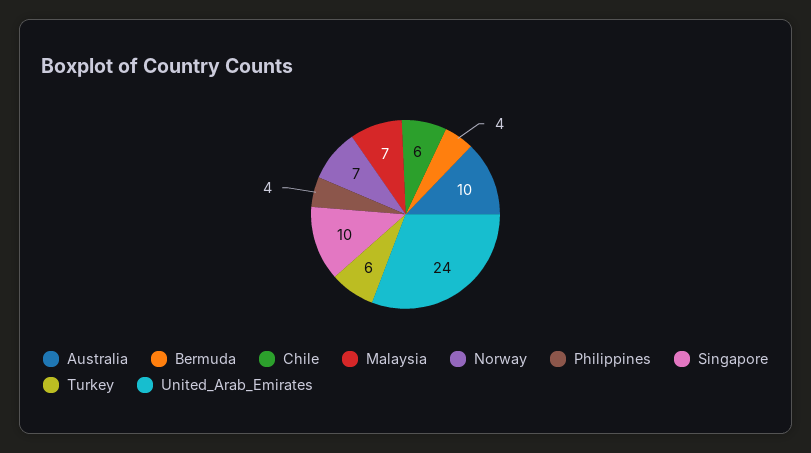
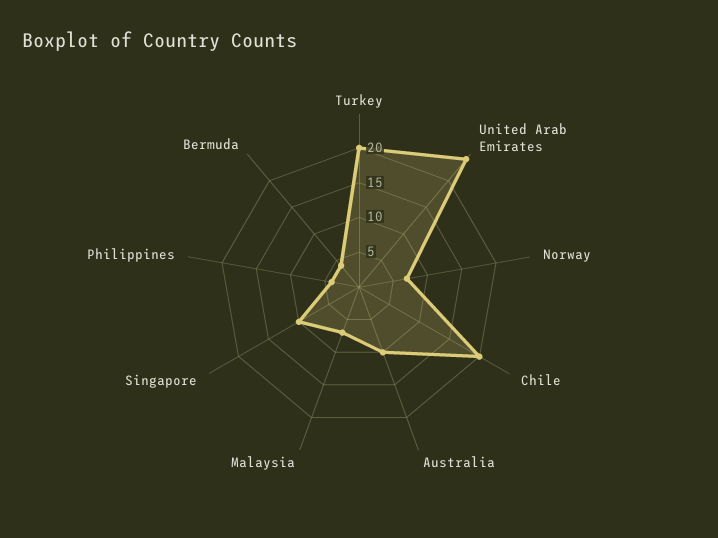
  {
    "Australia": 10,
    "Bermuda": 4,
-   "Chile": 6,
+   "Chile": 20,
    "Malaysia": 7,
    "Norway": 7,
    "Philippines": 4,
    "Singapore": 10,
-   "Turkey": 6,
+   "Turkey": 20,
    "United_Arab_Emirates": 24
  }

